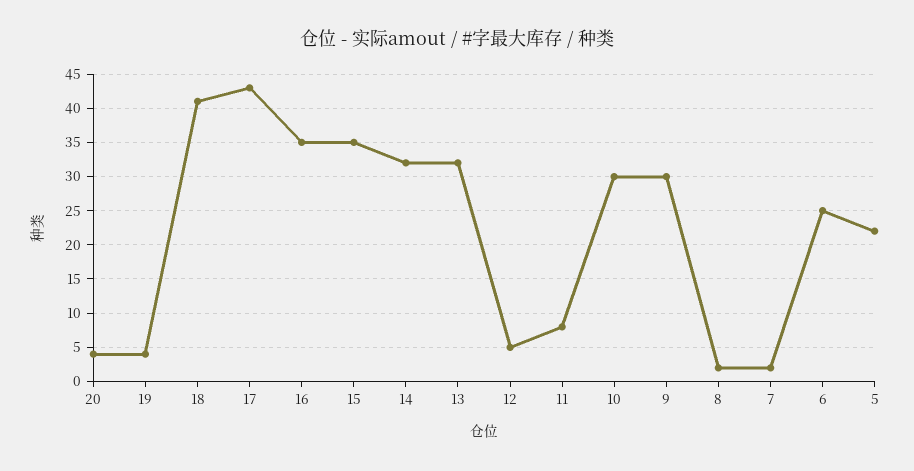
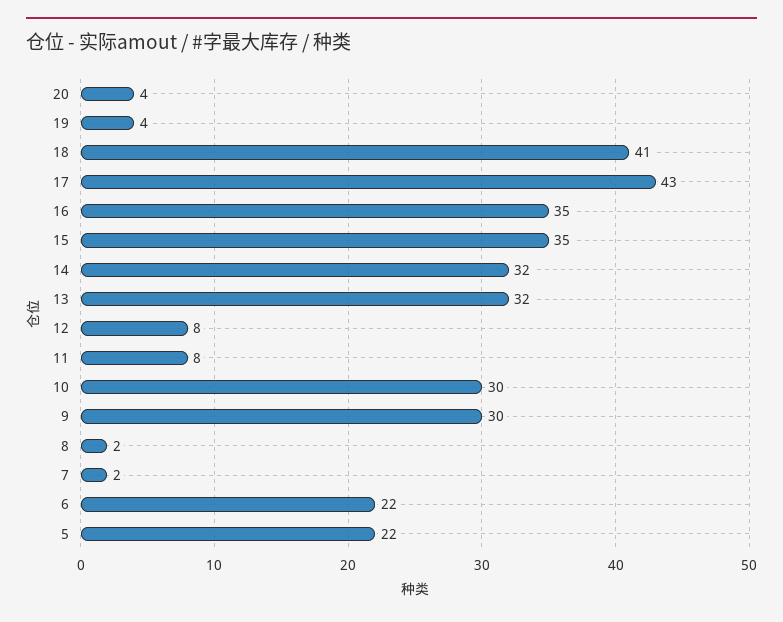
  {
    "20": 4,
    "19": 4,
    "18": 41,
    "17": 43,
    "16": 35,
    "15": 35,
    "14": 32,
    "13": 32,
-   "12": 5,
+   "12": 8,
    "11": 8,
    "10": 30,
    "9": 30,
    "8": 2,
    "7": 2,
-   "6": 25,
+   "6": 22,
    "5": 22
  }

